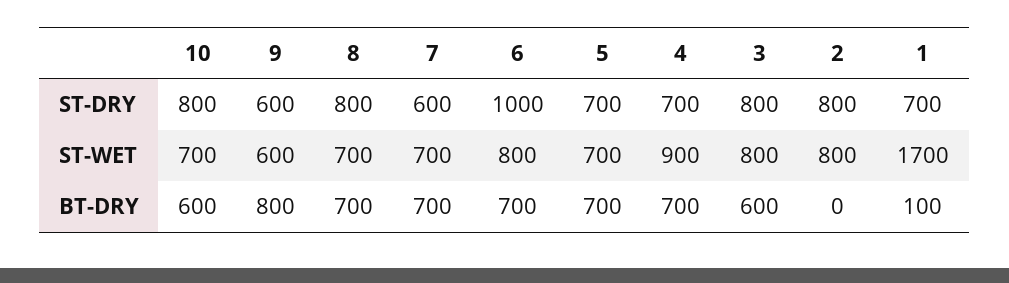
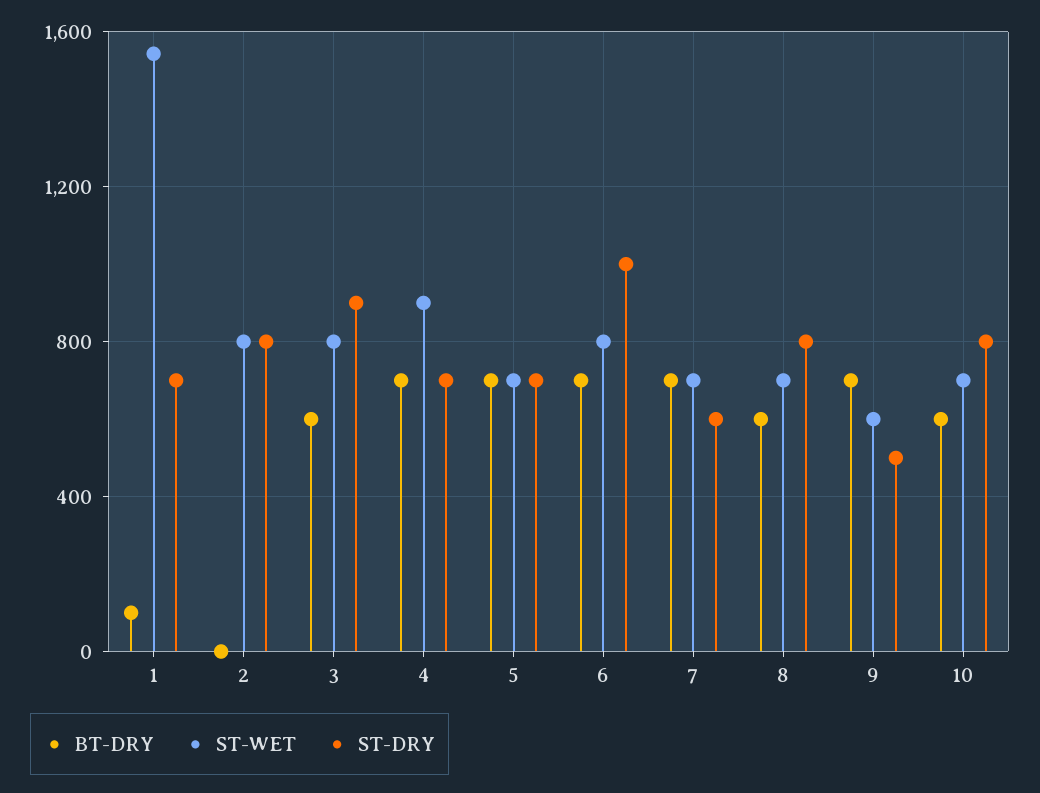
  {
    "ST-DRY": {
      "10": 800,
-     "9": 600,
+     "9": 500,
      "8": 800,
      "7": 600,
      "6": 1000,
      "5": 700,
      "4": 700,
-     "3": 800,
+     "3": 900,
      "2": 800,
      "1": 700
    },
    "ST-WET": {
      "10": 700,
      "9": 600,
      "8": 700,
      "7": 700,
      "6": 800,
      "5": 700,
      "4": 900,
      "3": 800,
      "2": 800,
-     "1": 1700
+     "1": 1550
    },
    "BT-DRY": {
      "10": 600,
-     "9": 800,
+     "9": 700,
-     "8": 700,
+     "8": 600,
      "7": 700,
      "6": 700,
      "5": 700,
      "4": 700,
      "3": 600,
      "2": 0,
      "1": 100
    }
  }

